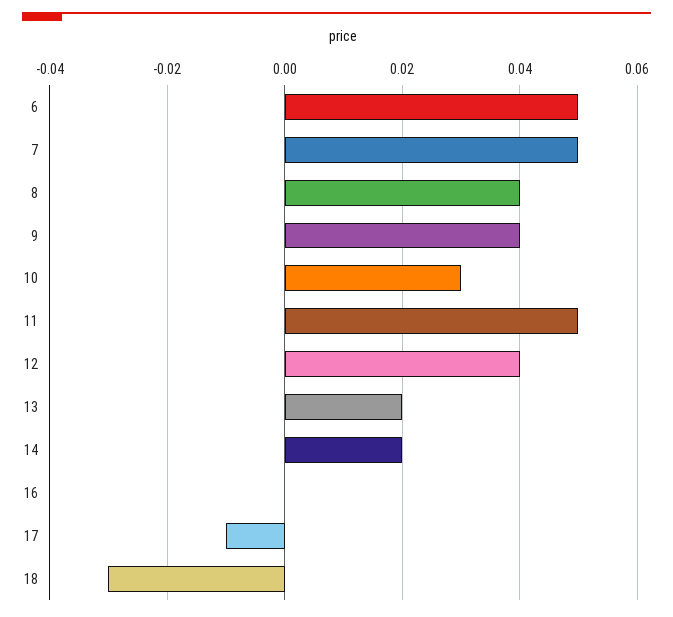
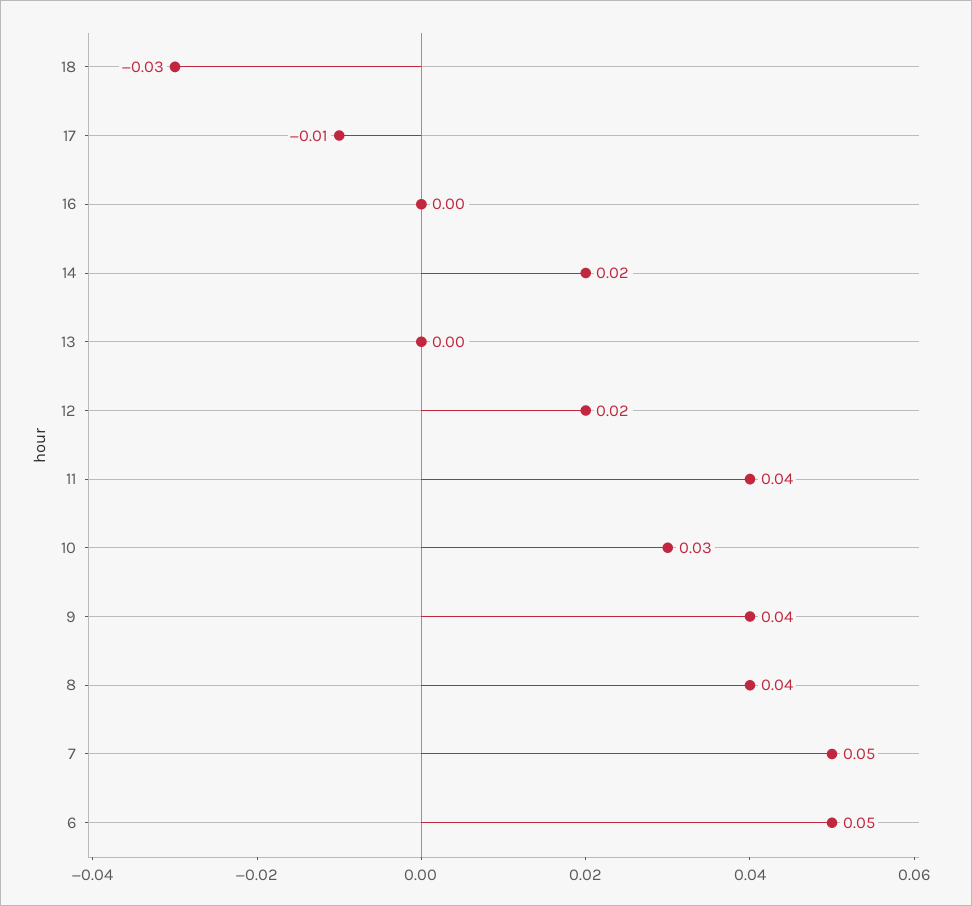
  {
    "6": 0.05,
    "7": 0.05,
    "8": 0.04,
    "9": 0.04,
    "10": 0.03,
-   "11": 0.05,
+   "11": 0.04,
-   "12": 0.04,
+   "12": 0.02,
-   "13": 0.02,
+   "13": 0,
    "14": 0.02,
    "16": 0,
    "17": -0.01,
    "18": -0.03
  }

